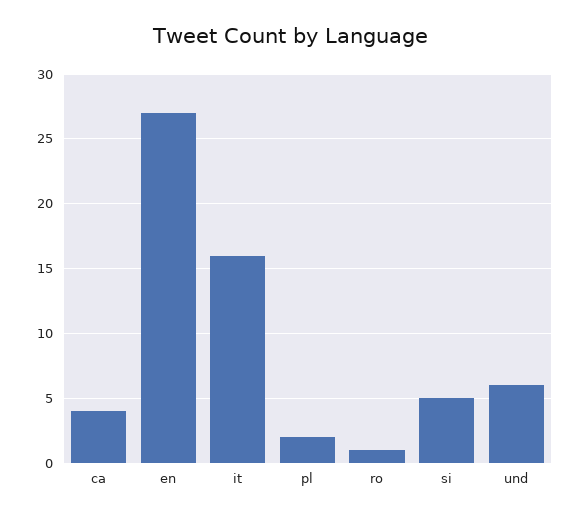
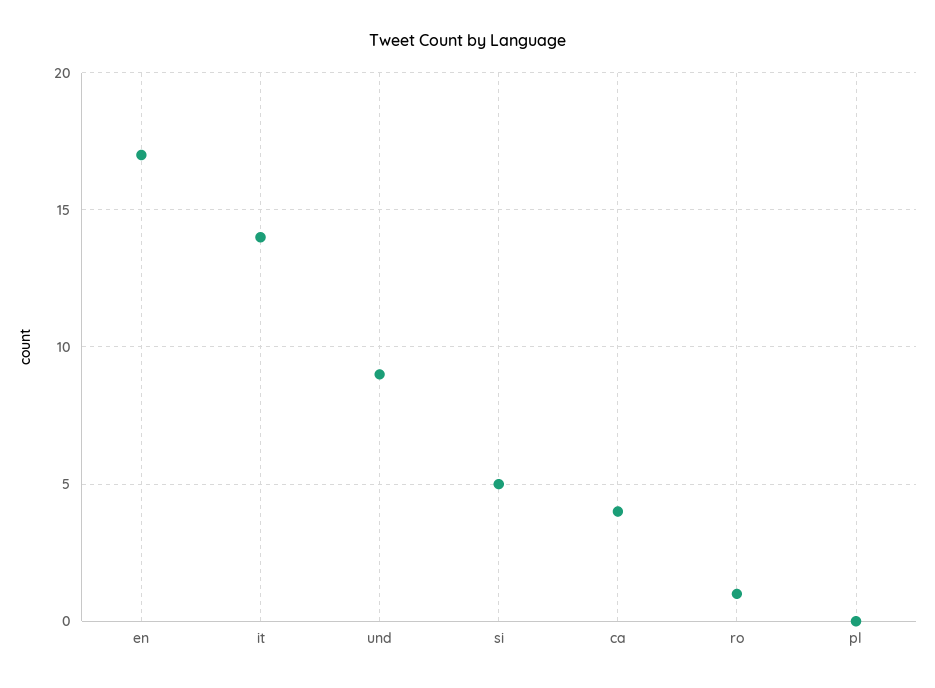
  {
    "ca": 4,
-   "en": 27,
+   "en": 17,
-   "it": 16,
+   "it": 14,
-   "pl": 2,
+   "pl": 0,
    "ro": 1,
    "si": 5,
-   "und": 6
+   "und": 9
  }

